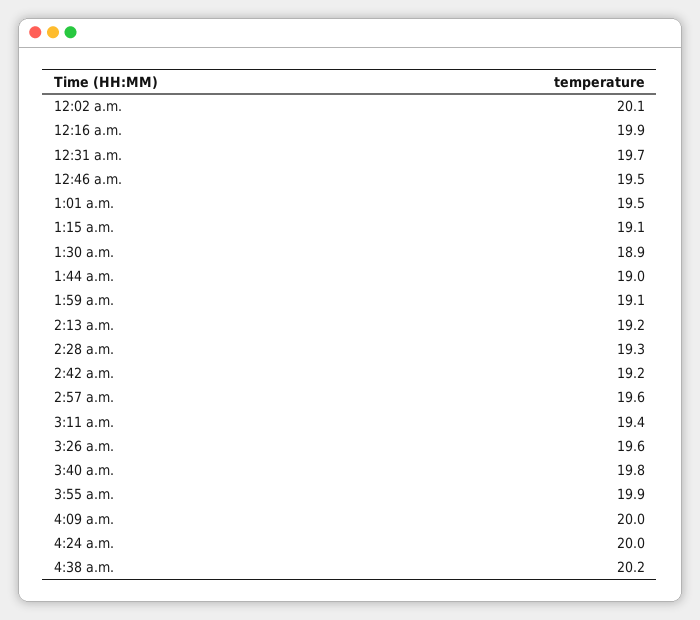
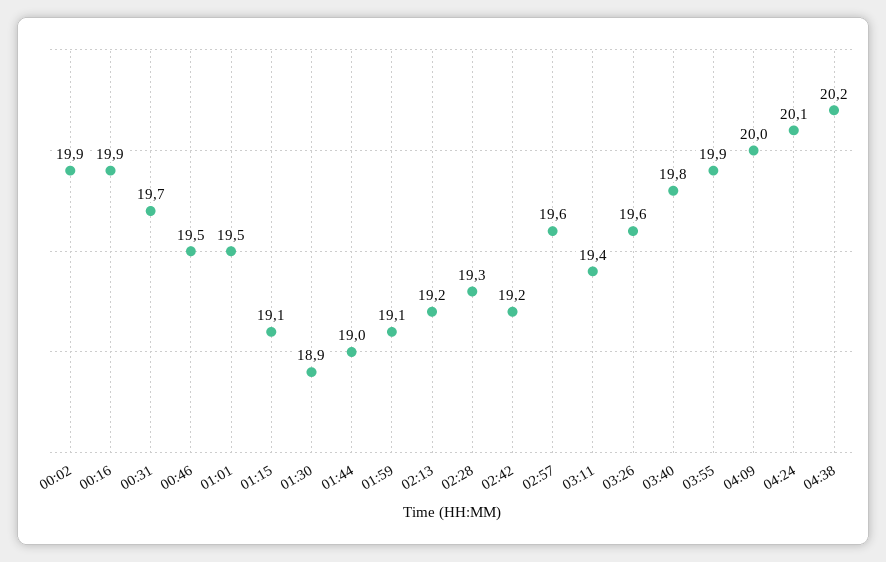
  {
-   "12:02 a.m.": 20.1,
+   "12:02 a.m.": 19.9,
    "12:16 a.m.": 19.9,
    "12:31 a.m.": 19.7,
    "12:46 a.m.": 19.5,
    "1:01 a.m.": 19.5,
    "1:15 a.m.": 19.1,
    "1:30 a.m.": 18.9,
    "1:44 a.m.": 19,
    "1:59 a.m.": 19.1,
    "2:13 a.m.": 19.2,
    "2:28 a.m.": 19.3,
    "2:42 a.m.": 19.2,
    "2:57 a.m.": 19.6,
    "3:11 a.m.": 19.4,
    "3:26 a.m.": 19.6,
    "3:40 a.m.": 19.8,
    "3:55 a.m.": 19.9,
    "4:09 a.m.": 20,
-   "4:24 a.m.": 20,
+   "4:24 a.m.": 20.1,
    "4:38 a.m.": 20.2
  }

